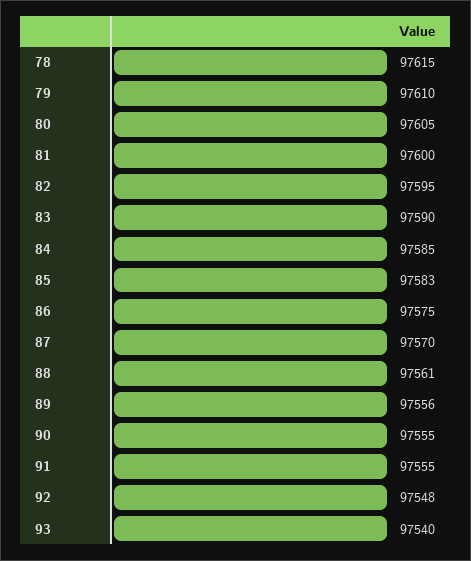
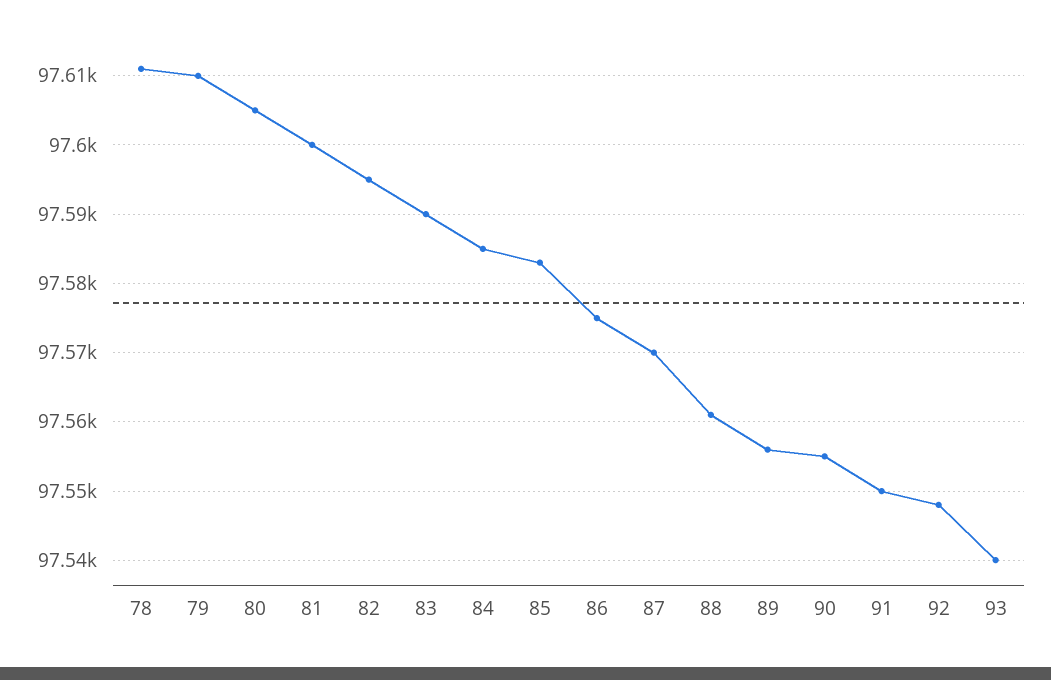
  {
-   "78": 97615,
+   "78": 97611,
    "79": 97610,
    "80": 97605,
    "81": 97600,
    "82": 97595,
    "83": 97590,
    "84": 97585,
    "85": 97583,
    "86": 97575,
    "87": 97570,
    "88": 97561,
    "89": 97556,
    "90": 97555,
-   "91": 97555,
+   "91": 97550,
    "92": 97548,
    "93": 97540
  }

